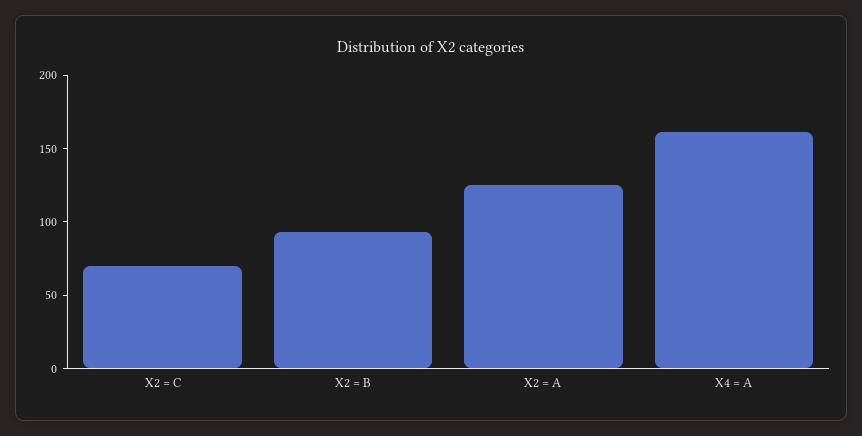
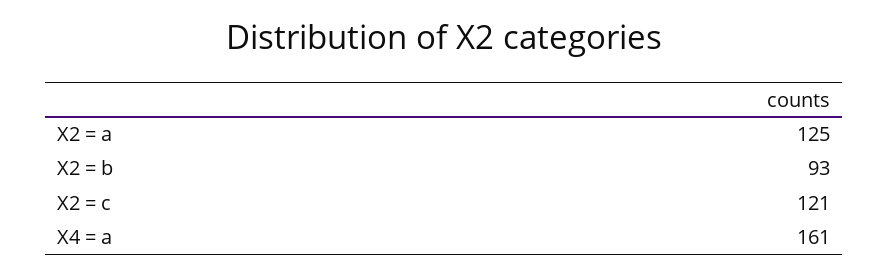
  {
-   "X2 = C": 70,
+   "X2 = C": 121,
    "X2 = B": 93,
    "X2 = A": 125,
    "X4 = A": 161
  }

